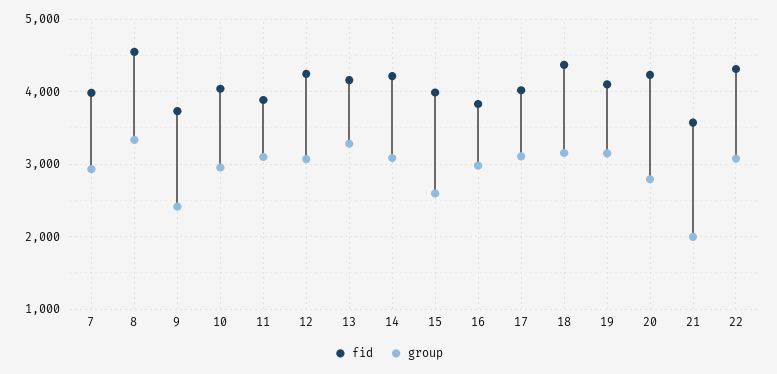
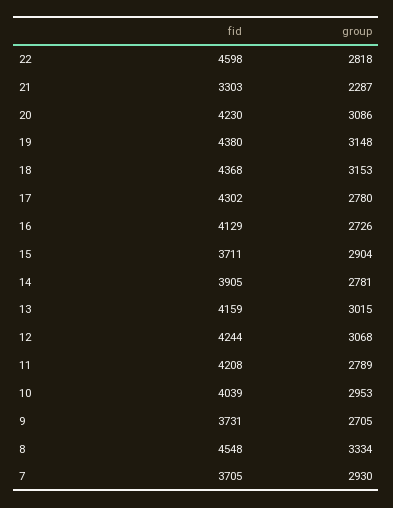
  {
    "fid": {
-     "7": 4000,
+     "7": 3705,
      "8": 4548,
      "9": 3731,
      "10": 4039,
-     "11": 3900,
+     "11": 4208,
      "12": 4244,
      "13": 4159,
-     "14": 4200,
+     "14": 3905,
-     "15": 4000,
+     "15": 3711,
-     "16": 3800,
+     "16": 4129,
-     "17": 4000,
+     "17": 4302,
      "18": 4368,
-     "19": 4100,
+     "19": 4380,
      "20": 4230,
-     "21": 3600,
+     "21": 3303,
-     "22": 4300
+     "22": 4598
    },
    "group": {
      "7": 2930,
      "8": 3334,
-     "9": 2400,
+     "9": 2705,
      "10": 2953,
-     "11": 3100,
+     "11": 2789,
      "12": 3068,
-     "13": 3300,
+     "13": 3015,
-     "14": 3100,
+     "14": 2781,
-     "15": 2600,
+     "15": 2904,
-     "16": 3000,
+     "16": 2726,
-     "17": 3100,
+     "17": 2780,
      "18": 3153,
      "19": 3148,
-     "20": 2800,
+     "20": 3086,
-     "21": 2000,
+     "21": 2287,
-     "22": 3100
+     "22": 2818
    }
  }

